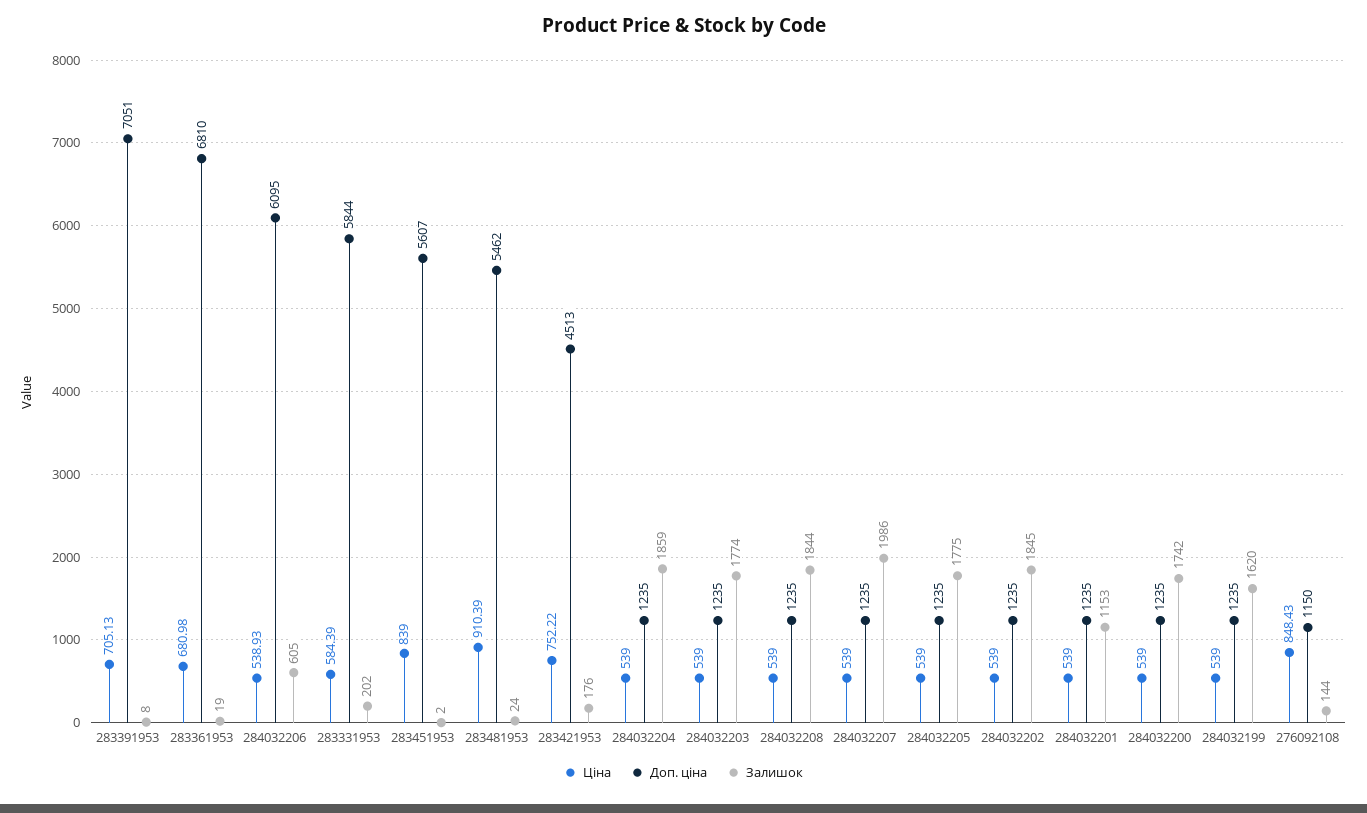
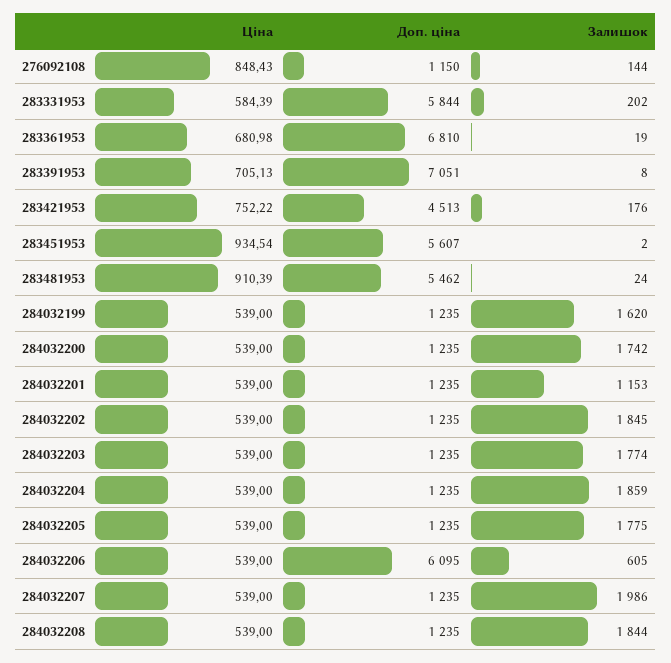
  {
    "Ціна": {
      "283391953": 705.13,
      "283361953": 680.98,
-     "284032206": 538.93,
+     "284032206": 539,
      "283331953": 584.39,
-     "283451953": 839,
+     "283451953": 934.54,
      "283481953": 910.39,
      "283421953": 752.22,
      "284032204": 539,
      "284032203": 539,
      "284032208": 539,
      "284032207": 539,
      "284032205": 539,
      "284032202": 539,
      "284032201": 539,
      "284032200": 539,
      "284032199": 539,
      "276092108": 848.43
    },
    "Доп. ціна": {
      "283391953": 7051,
      "283361953": 6810,
      "284032206": 6095,
      "283331953": 5844,
      "283451953": 5607,
      "283481953": 5462,
      "283421953": 4513,
      "284032204": 1235,
      "284032203": 1235,
      "284032208": 1235,
      "284032207": 1235,
      "284032205": 1235,
      "284032202": 1235,
      "284032201": 1235,
      "284032200": 1235,
      "284032199": 1235,
      "276092108": 1150
    },
    "Залишок": {
      "283391953": 8,
      "283361953": 19,
      "284032206": 605,
      "283331953": 202,
      "283451953": 2,
      "283481953": 24,
      "283421953": 176,
      "284032204": 1859,
      "284032203": 1774,
      "284032208": 1844,
      "284032207": 1986,
      "284032205": 1775,
      "284032202": 1845,
      "284032201": 1153,
      "284032200": 1742,
      "284032199": 1620,
      "276092108": 144
    }
  }

